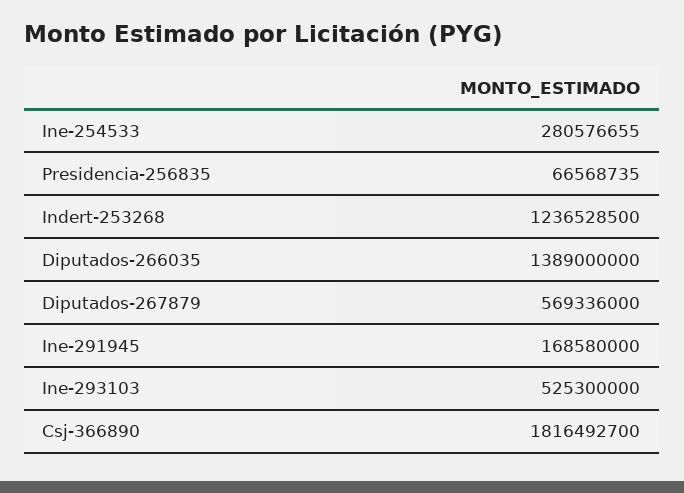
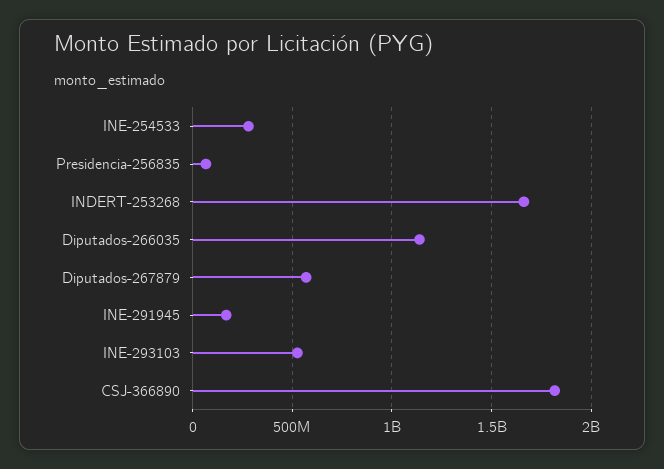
  {
    "Ine-254533": 280576655,
    "Presidencia-256835": 66568735,
-   "Indert-253268": 1236528500,
+   "Indert-253268": 1650000000,
-   "Diputados-266035": 1389000000,
+   "Diputados-266035": 1150000000,
    "Diputados-267879": 569336000,
    "Ine-291945": 168580000,
    "Ine-293103": 525300000,
    "Csj-366890": 1816492700
  }

